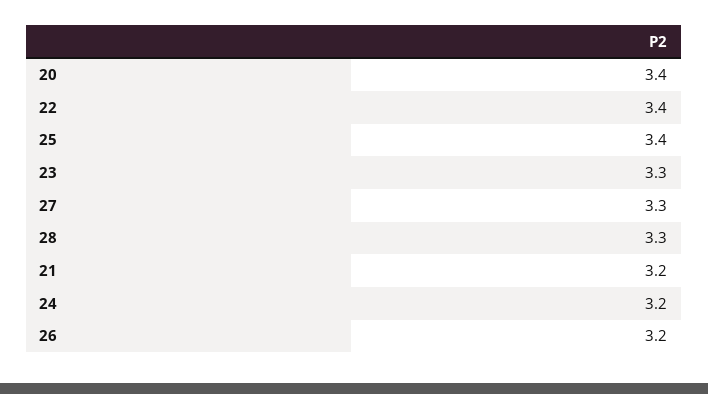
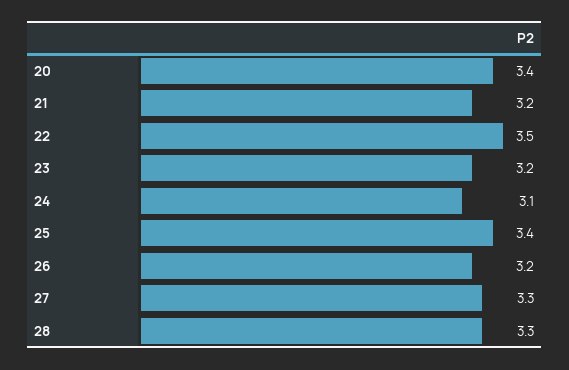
  {
    "20": 3.4,
-   "22": 3.4,
+   "22": 3.5,
    "25": 3.4,
-   "23": 3.3,
+   "23": 3.2,
    "27": 3.3,
    "28": 3.3,
    "21": 3.2,
-   "24": 3.2,
+   "24": 3.1,
    "26": 3.2
  }

